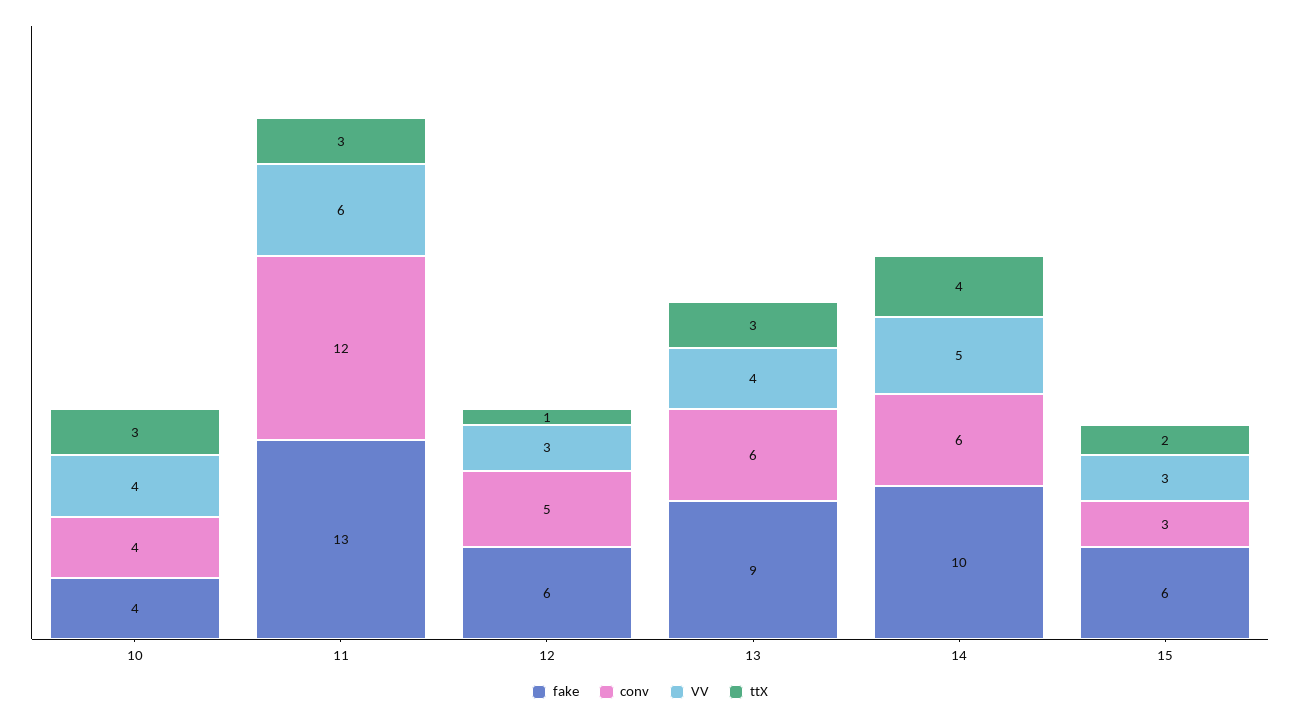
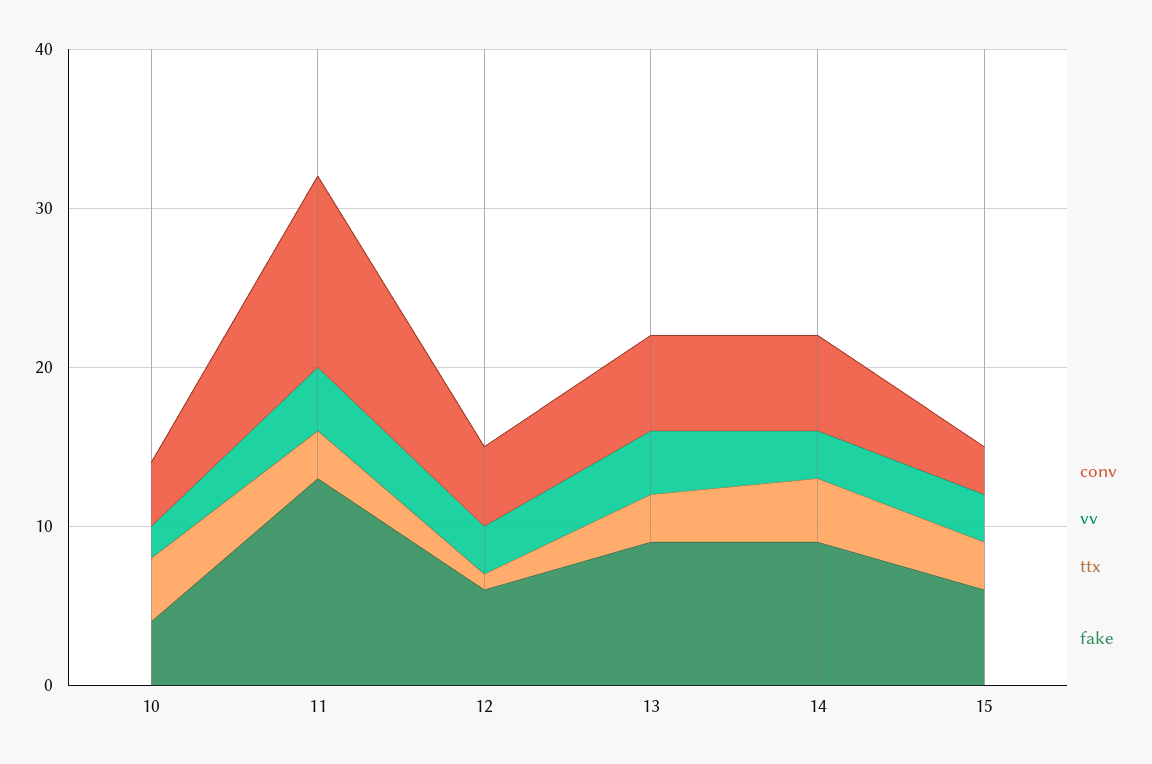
  {
    "fake": {
      "10": 4,
      "11": 13,
      "12": 6,
      "13": 9,
-     "14": 10,
+     "14": 9,
      "15": 6
    },
    "conv": {
      "10": 4,
      "11": 12,
      "12": 5,
      "13": 6,
      "14": 6,
      "15": 3
    },
    "VV": {
-     "10": 4,
+     "10": 2,
-     "11": 6,
+     "11": 4,
      "12": 3,
      "13": 4,
-     "14": 5,
+     "14": 3,
      "15": 3
    },
    "ttX": {
-     "10": 3,
+     "10": 4,
      "11": 3,
      "12": 1,
      "13": 3,
      "14": 4,
-     "15": 2
+     "15": 3
    }
  }

